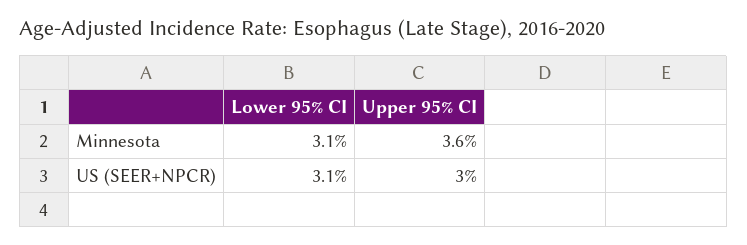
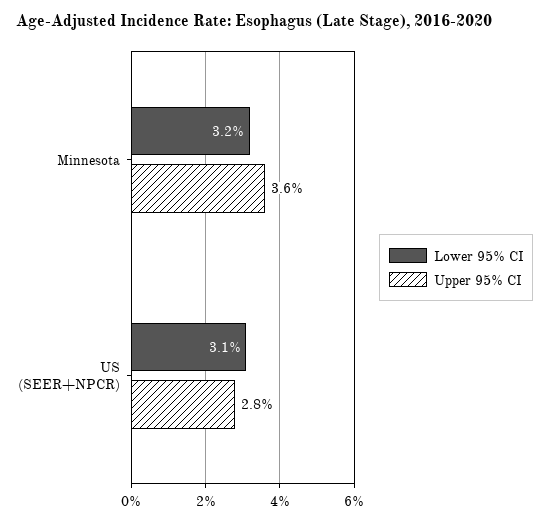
  {
    "Lower 95% CI": {
-     "Minnesota": 3.1,
+     "Minnesota": 3.2,
      "US (SEER+NPCR)": 3.1
    },
    "Upper 95% CI": {
      "Minnesota": 3.6,
-     "US (SEER+NPCR)": 3
+     "US (SEER+NPCR)": 2.8
    }
  }

